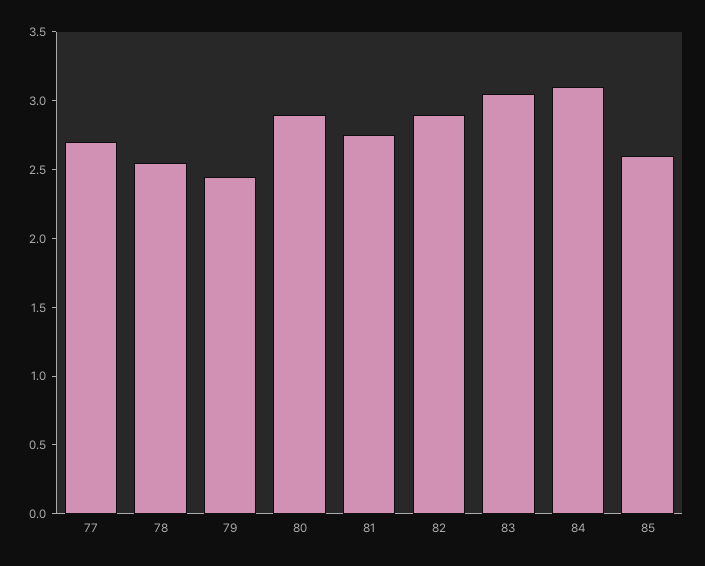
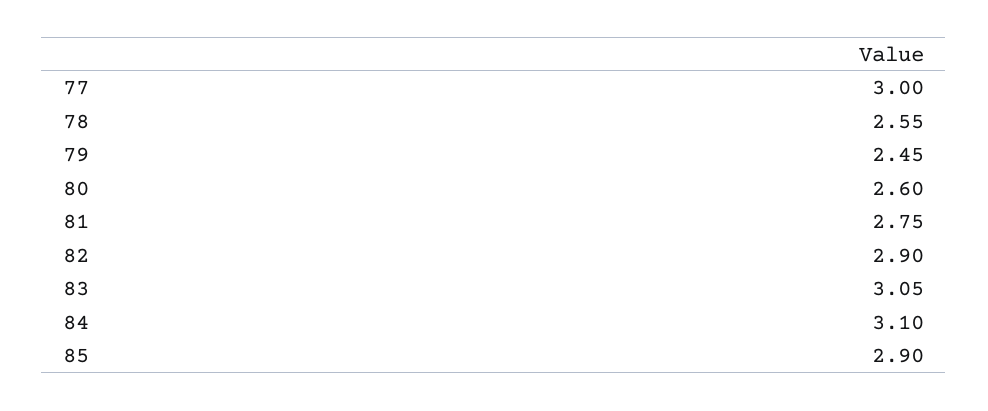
  {
-   "77": 2.7,
+   "77": 3,
    "78": 2.55,
    "79": 2.45,
-   "80": 2.9,
+   "80": 2.6,
    "81": 2.75,
    "82": 2.9,
    "83": 3.05,
    "84": 3.1,
-   "85": 2.6
+   "85": 2.9
  }

